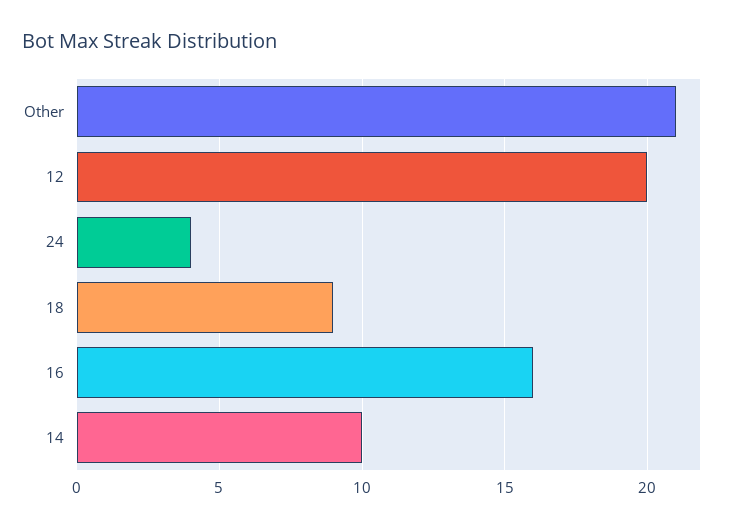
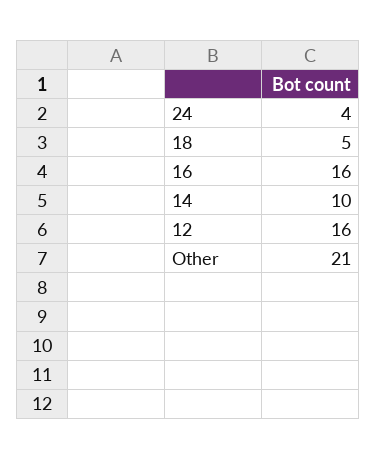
  {
    "Other": 21,
-   "12": 20,
+   "12": 16,
    "24": 4,
-   "18": 9,
+   "18": 5,
    "16": 16,
    "14": 10
  }

